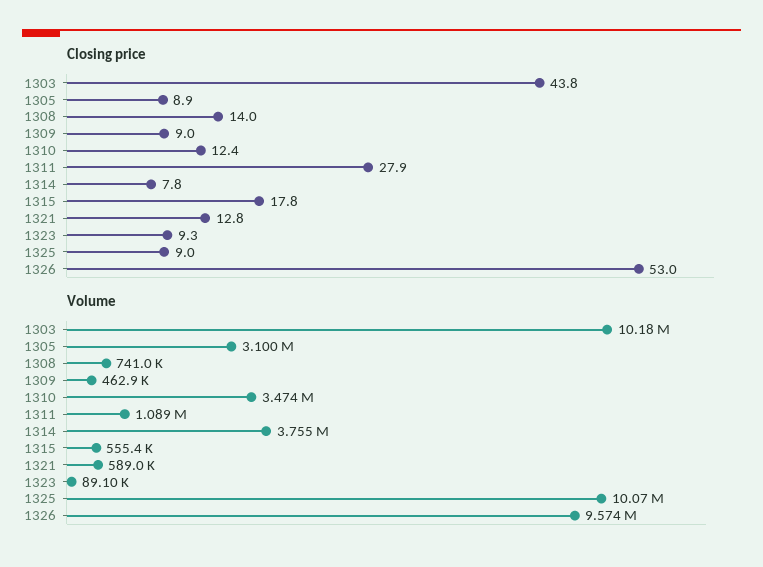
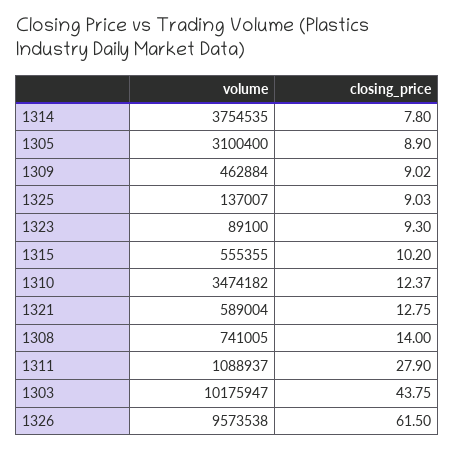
  {
    "Closing price": {
      "1303": 43.75,
      "1305": 8.9,
      "1308": 14,
      "1309": 9.02,
      "1310": 12.37,
      "1311": 27.9,
      "1314": 7.8,
-     "1315": 17.8,
+     "1315": 10.2,
      "1321": 12.75,
      "1323": 9.3,
      "1325": 9.03,
-     "1326": 53
+     "1326": 61.5
    },
    "Volume": {
      "1303": 10175947,
      "1305": 3100400,
      "1308": 741005,
      "1309": 462884,
      "1310": 3474182,
      "1311": 1088937,
      "1314": 3754535,
      "1315": 555355,
      "1321": 589004,
      "1323": 89100,
-     "1325": 10070000,
+     "1325": 137007,
      "1326": 9573538
    }
  }

